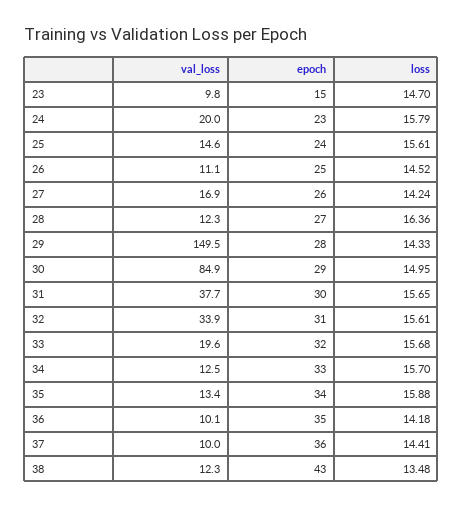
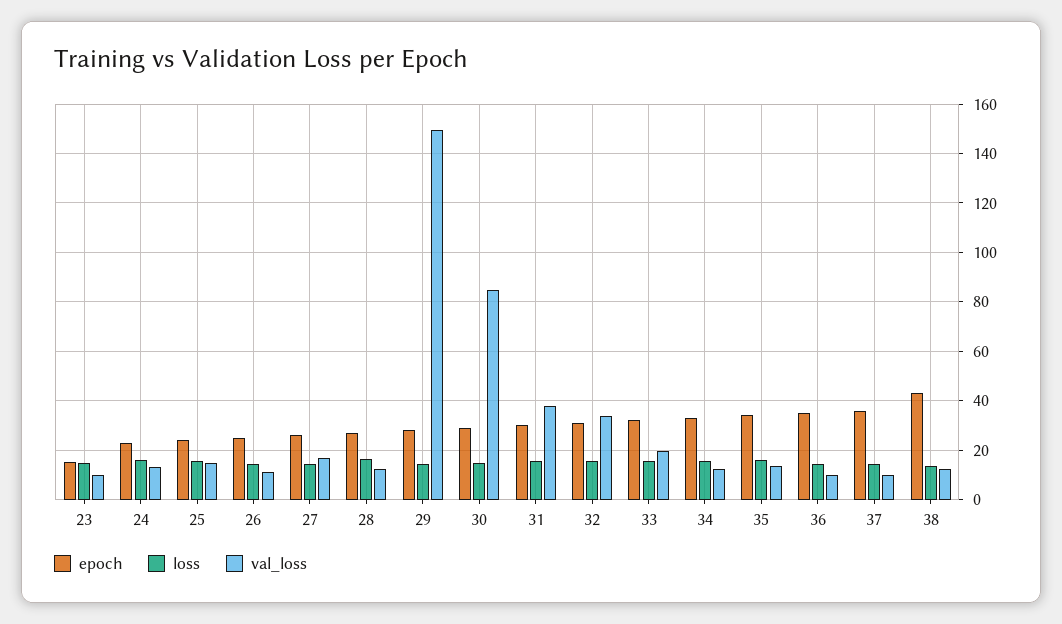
  {
    "val_loss": {
      "23": 9.8,
-     "24": 20,
+     "24": 12.5,
      "25": 14.6,
      "26": 11.1,
      "27": 16.9,
      "28": 12.3,
      "29": 149.5,
      "30": 84.9,
      "31": 37.7,
      "32": 33.9,
      "33": 19.6,
      "34": 12.5,
      "35": 13.4,
      "36": 10.1,
      "37": 10,
      "38": 12.3
    },
    "epoch": {
      "23": 15,
      "24": 23,
      "25": 24,
      "26": 25,
      "27": 26,
      "28": 27,
      "29": 28,
      "30": 29,
      "31": 30,
      "32": 31,
      "33": 32,
      "34": 33,
      "35": 34,
      "36": 35,
      "37": 36,
      "38": 43
    },
    "loss": {
      "23": 14.7,
      "24": 15.79,
      "25": 15.61,
      "26": 14.52,
      "27": 14.24,
      "28": 16.36,
      "29": 14.33,
      "30": 14.95,
      "31": 15.65,
      "32": 15.61,
      "33": 15.68,
      "34": 15.7,
      "35": 15.88,
      "36": 14.18,
      "37": 14.41,
      "38": 13.48
    }
  }

